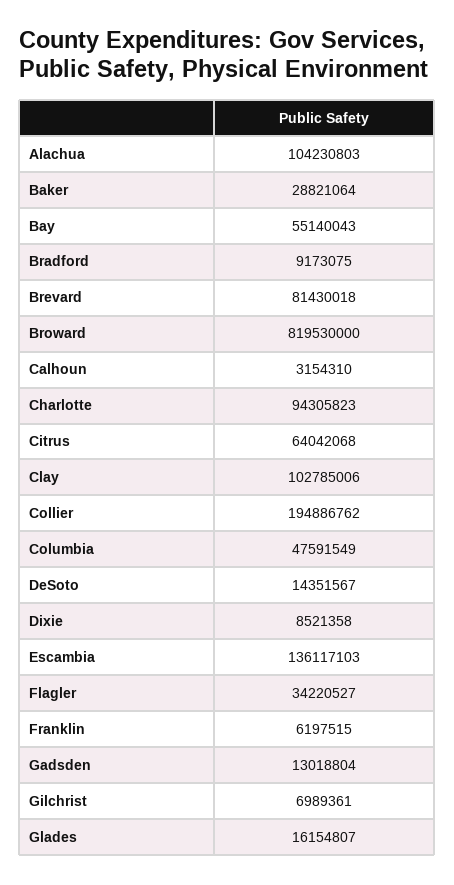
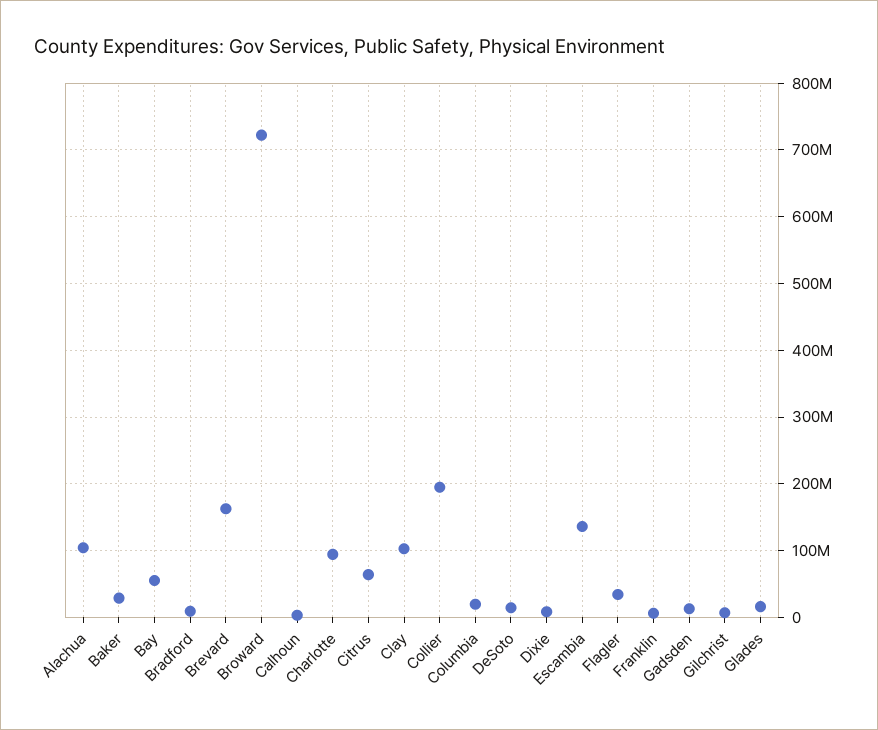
  {
    "Alachua": 104230803,
    "Baker": 28821064,
    "Bay": 55140043,
    "Bradford": 9173075,
-   "Brevard": 81430018,
+   "Brevard": 160000000,
-   "Broward": 819530000,
+   "Broward": 720000000,
    "Calhoun": 3154310,
    "Charlotte": 94305823,
    "Citrus": 64042068,
    "Clay": 102785006,
    "Collier": 194886762,
-   "Columbia": 47591549,
+   "Columbia": 20000000,
    "DeSoto": 14351567,
    "Dixie": 8521358,
    "Escambia": 136117103,
    "Flagler": 34220527,
    "Franklin": 6197515,
    "Gadsden": 13018804,
    "Gilchrist": 6989361,
    "Glades": 16154807
  }

